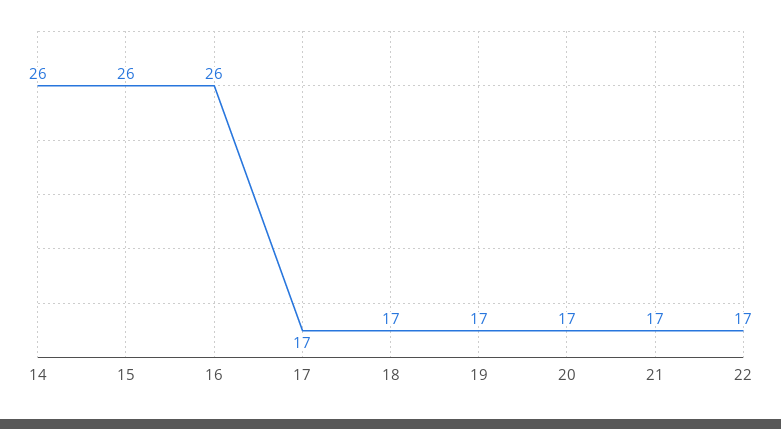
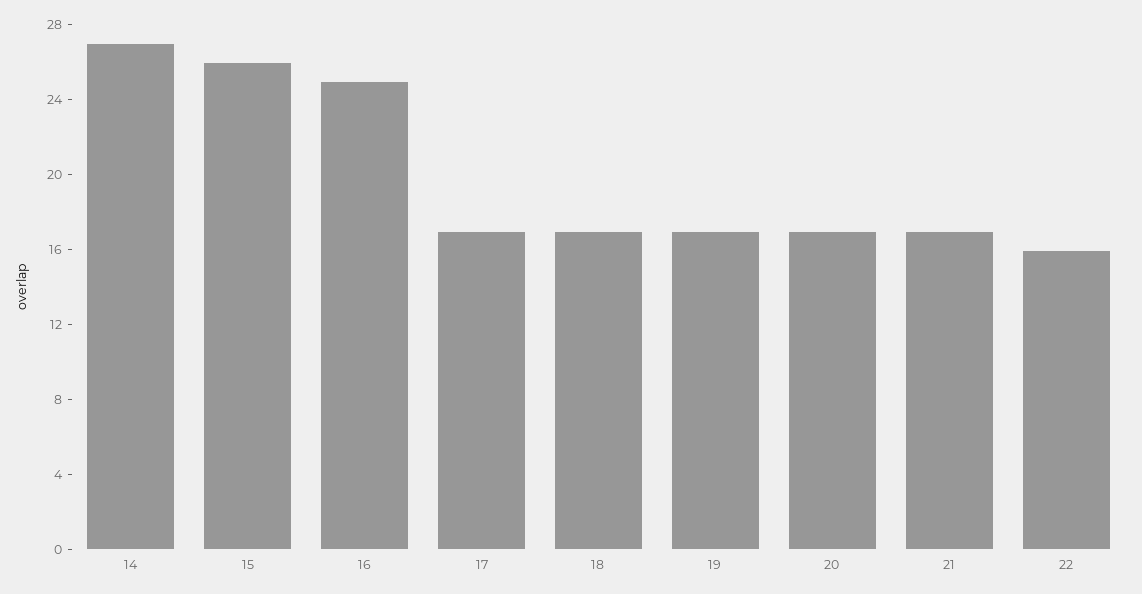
  {
-   "14": 26,
+   "14": 27,
    "15": 26,
-   "16": 26,
+   "16": 25,
    "17": 17,
    "18": 17,
    "19": 17,
    "20": 17,
    "21": 17,
-   "22": 17
+   "22": 16
  }

